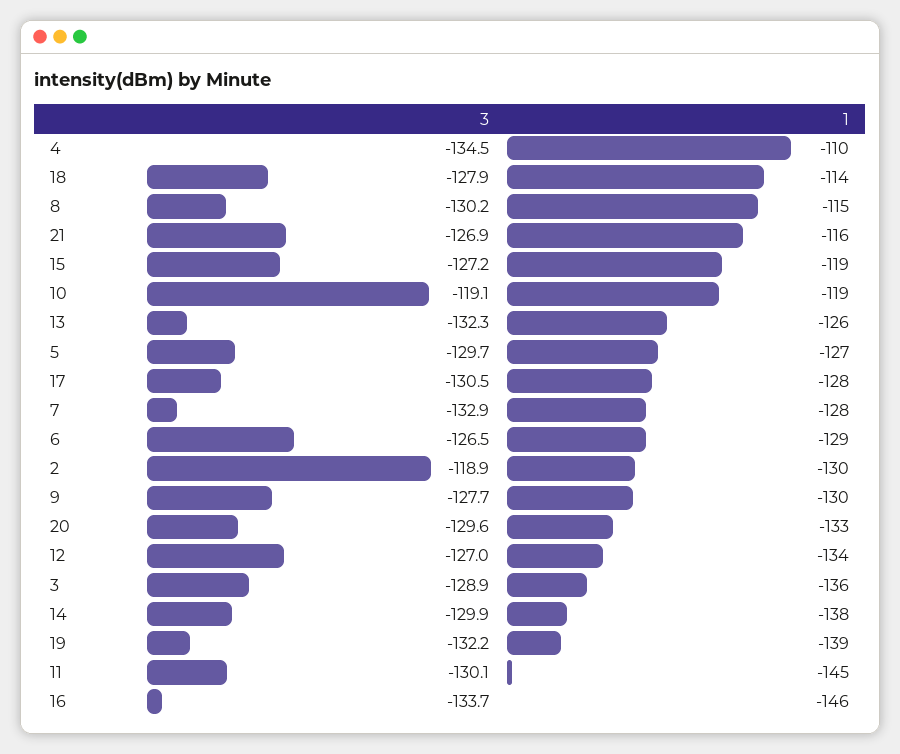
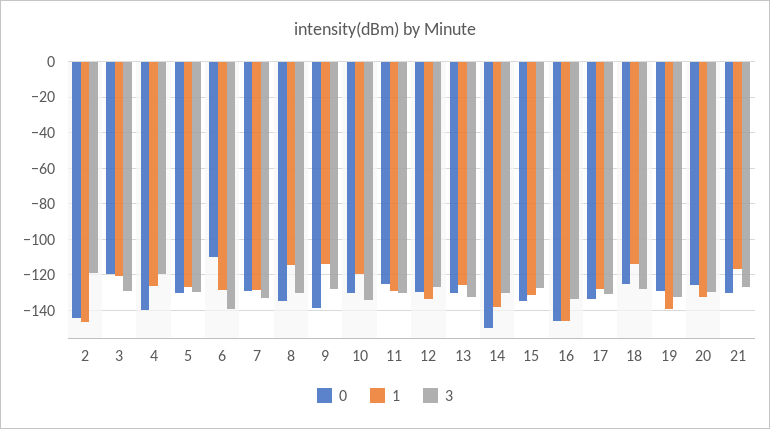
  {
    "3": {
-     "4": -134.5,
+     "4": -120,
      "18": -127.9,
      "8": -130.2,
      "21": -126.9,
      "15": -127.2,
-     "10": -119.1,
+     "10": -135,
      "13": -132.3,
      "5": -129.7,
      "17": -130.5,
      "7": -132.9,
-     "6": -126.5,
+     "6": -140,
      "2": -118.9,
      "9": -127.7,
      "20": -129.6,
      "12": -127,
      "3": -128.9,
      "14": -129.9,
      "19": -132.2,
      "11": -130.1,
      "16": -133.7
    },
    "1": {
-     "4": -110,
+     "4": -125,
      "18": -114,
      "8": -115,
      "21": -116,
-     "15": -119,
+     "15": -130,
      "10": -119,
      "13": -126,
      "5": -127,
      "17": -128,
      "7": -128,
      "6": -129,
-     "2": -130,
+     "2": -145,
-     "9": -130,
+     "9": -115,
      "20": -133,
      "12": -134,
-     "3": -136,
+     "3": -120,
      "14": -138,
      "19": -139,
-     "11": -145,
+     "11": -130,
      "16": -146
-   }
+   },
+   "0": {
+     "2": -145,
+     "3": -120,
+     "4": -140,
+     "5": -130,
+     "6": -110,
+     "7": -130,
+     "8": -135,
+     "9": -140,
+     "10": -130,
+     "11": -125,
+     "12": -130,
+     "13": -130,
+     "14": -150,
+     "15": -135,
+     "16": -145,
+     "17": -135,
+     "18": -125,
+     "19": -130,
+     "20": -125,
+     "21": -130
+   }
  }

